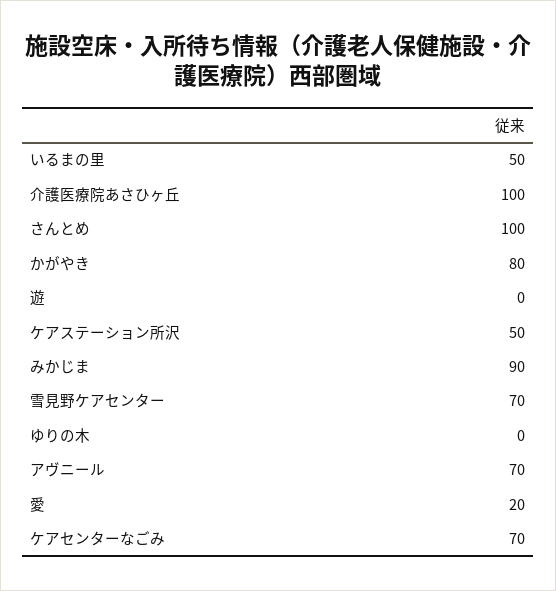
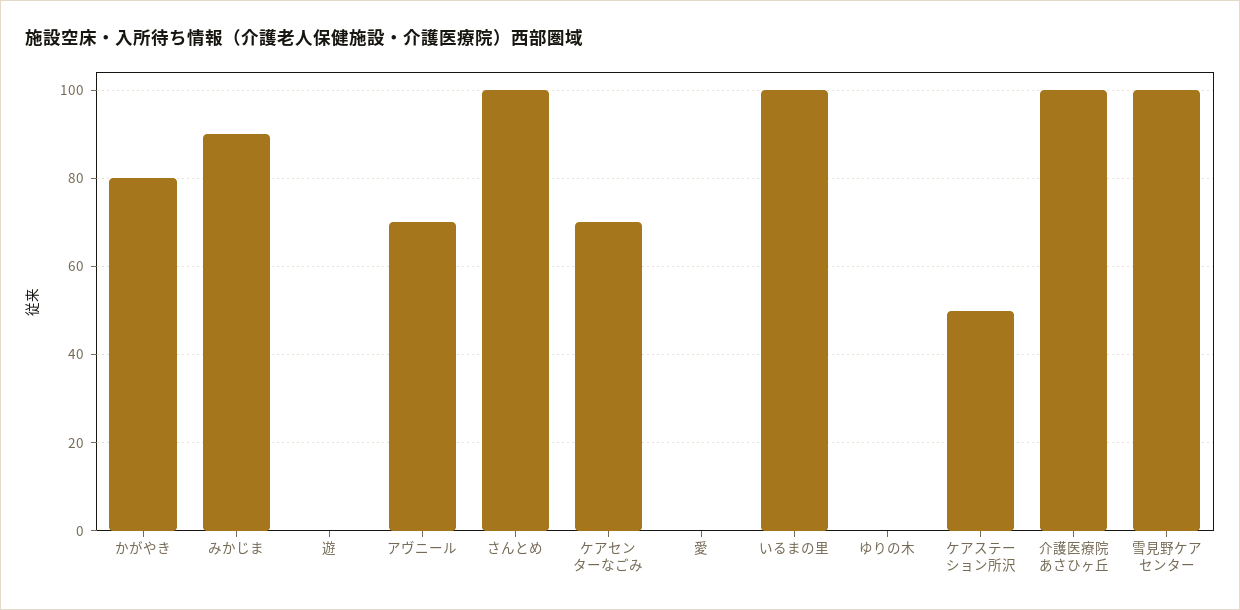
  {
-   "いるまの里": 50,
+   "いるまの里": 100,
    "介護医療院あさひヶ丘": 100,
    "さんとめ": 100,
    "かがやき": 80,
    "遊": 0,
    "ケアステーション所沢": 50,
    "みかじま": 90,
-   "雪見野ケアセンター": 70,
+   "雪見野ケアセンター": 100,
    "ゆりの木": 0,
    "アヴニール": 70,
-   "愛": 20,
+   "愛": 0,
    "ケアセンターなごみ": 70
  }

